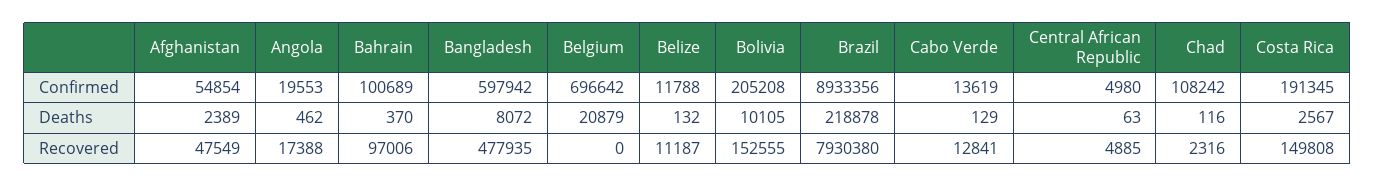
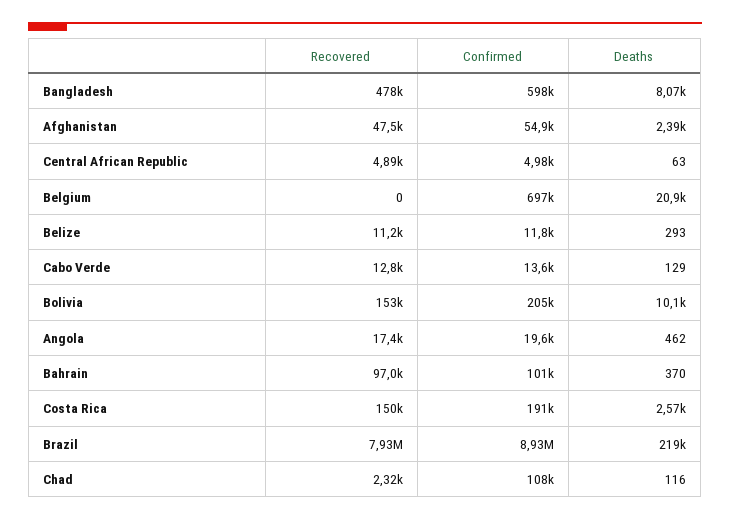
  {
    "Afghanistan": {
      "Confirmed": 54854,
      "Deaths": 2389,
      "Recovered": 47549
    },
    "Angola": {
      "Confirmed": 19553,
      "Deaths": 462,
      "Recovered": 17388
    },
    "Bahrain": {
      "Confirmed": 100689,
      "Deaths": 370,
      "Recovered": 97006
    },
    "Bangladesh": {
      "Confirmed": 597942,
      "Deaths": 8072,
      "Recovered": 477935
    },
    "Belgium": {
      "Confirmed": 696642,
      "Deaths": 20879,
      "Recovered": 0
    },
    "Belize": {
      "Confirmed": 11788,
-     "Deaths": 132,
+     "Deaths": 293,
      "Recovered": 11187
    },
    "Bolivia": {
      "Confirmed": 205208,
      "Deaths": 10105,
      "Recovered": 152555
    },
    "Brazil": {
      "Confirmed": 8933356,
      "Deaths": 218878,
      "Recovered": 7930380
    },
    "Cabo Verde": {
      "Confirmed": 13619,
      "Deaths": 129,
      "Recovered": 12841
    },
    "Central African Republic": {
      "Confirmed": 4980,
      "Deaths": 63,
      "Recovered": 4885
    },
    "Chad": {
      "Confirmed": 108242,
      "Deaths": 116,
      "Recovered": 2316
    },
    "Costa Rica": {
      "Confirmed": 191345,
      "Deaths": 2567,
      "Recovered": 149808
    }
  }

